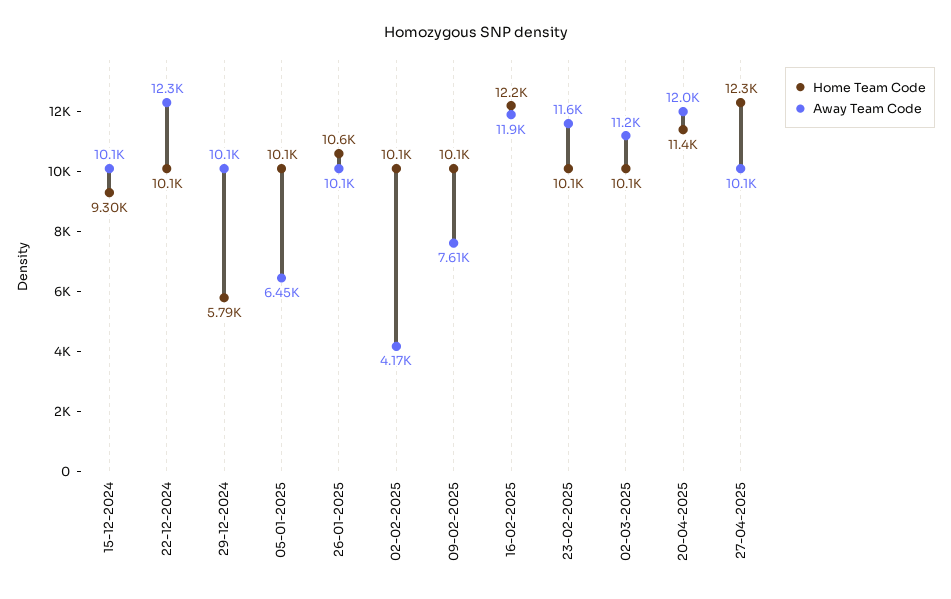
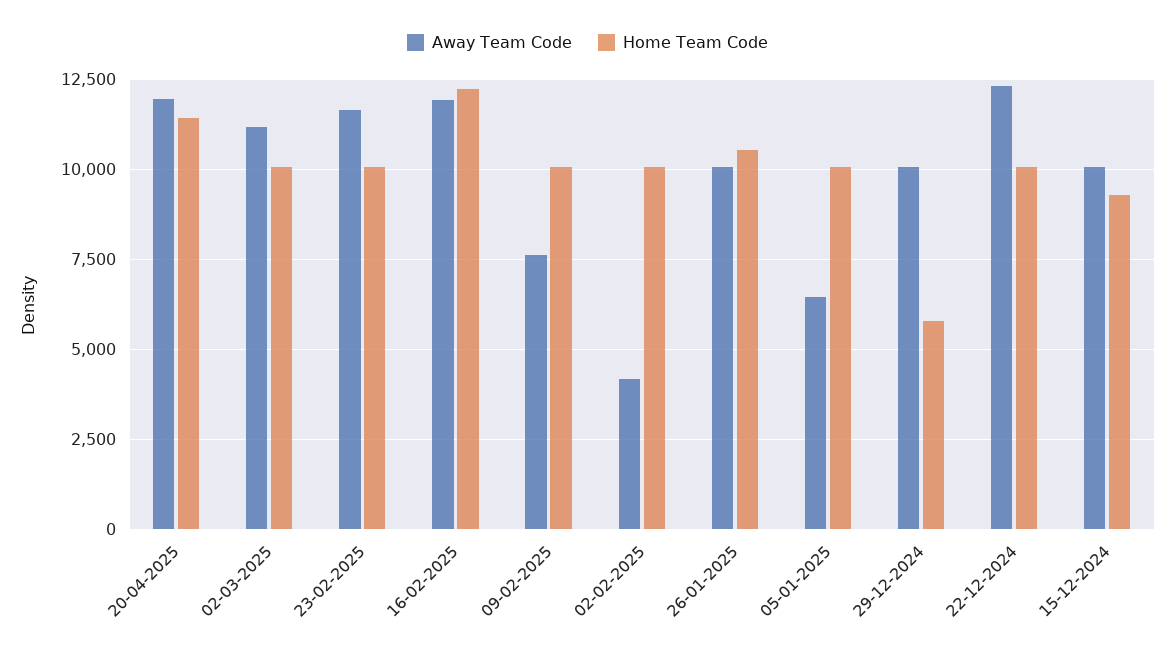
  {
    "Home Team Code": {
      "15-12-2024": 9300,
      "22-12-2024": 10100,
      "29-12-2024": 5790,
      "05-01-2025": 10100,
      "26-01-2025": 10600,
      "02-02-2025": 10100,
      "09-02-2025": 10100,
      "16-02-2025": 12200,
      "23-02-2025": 10100,
      "02-03-2025": 10100,
-     "20-04-2025": 11400,
+     "20-04-2025": 11400
-     "27-04-2025": 12300
    },
    "Away Team Code": {
      "15-12-2024": 10100,
      "22-12-2024": 12300,
      "29-12-2024": 10100,
      "05-01-2025": 6450,
      "26-01-2025": 10100,
      "02-02-2025": 4170,
      "09-02-2025": 7610,
      "16-02-2025": 11900,
      "23-02-2025": 11600,
      "02-03-2025": 11200,
-     "20-04-2025": 12000,
+     "20-04-2025": 12000
-     "27-04-2025": 10100
    }
  }

